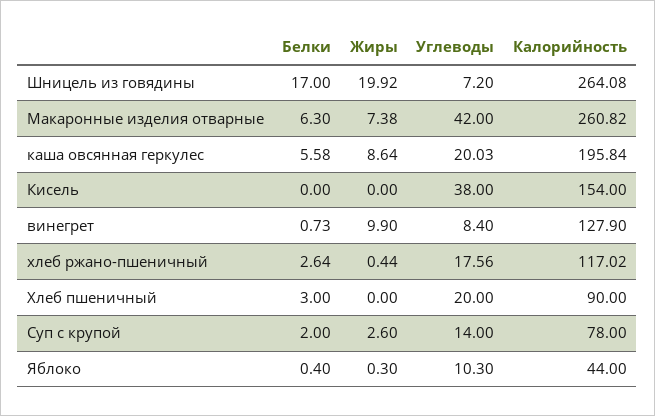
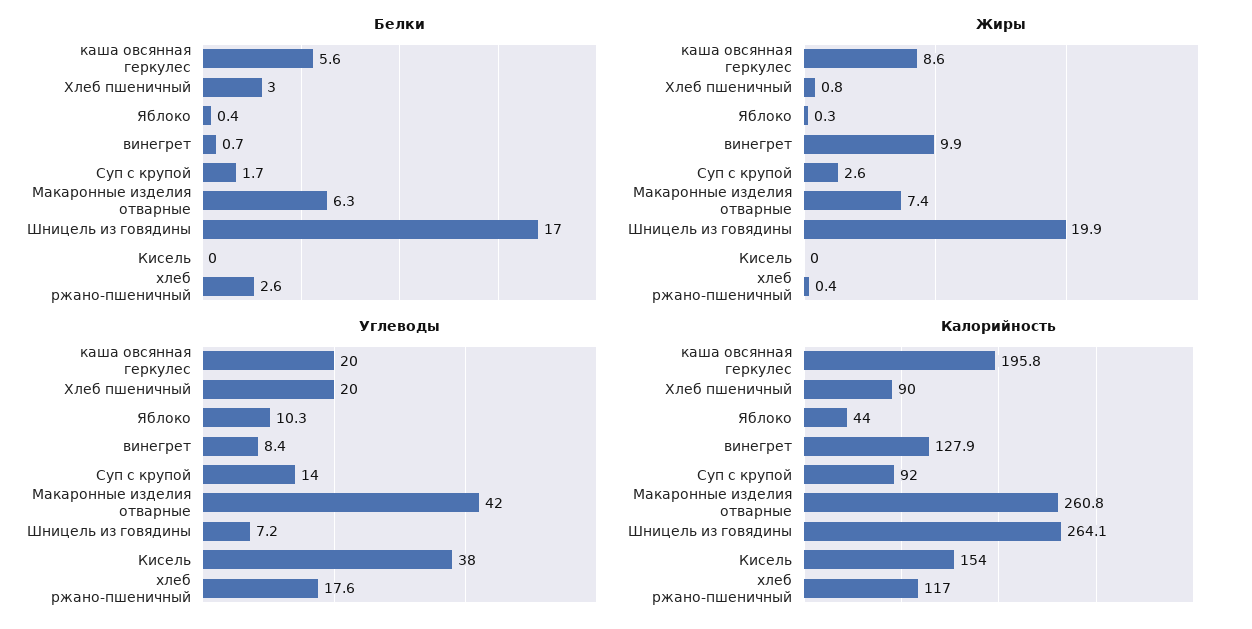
  {
    "Белки": {
      "Шницель из говядины": 17,
      "Макаронные изделия отварные": 6.3,
      "каша овсянная геркулес": 5.58,
      "Кисель": 0,
      "винегрет": 0.73,
      "хлеб ржано-пшеничный": 2.64,
      "Хлеб пшеничный": 3,
-     "Суп с крупой": 2,
+     "Суп с крупой": 1.7,
      "Яблоко": 0.4
    },
    "Жиры": {
      "Шницель из говядины": 19.92,
      "Макаронные изделия отварные": 7.38,
      "каша овсянная геркулес": 8.64,
      "Кисель": 0,
      "винегрет": 9.9,
      "хлеб ржано-пшеничный": 0.44,
-     "Хлеб пшеничный": 0,
+     "Хлеб пшеничный": 0.8,
      "Суп с крупой": 2.6,
      "Яблоко": 0.3
    },
    "Углеводы": {
      "Шницель из говядины": 7.2,
      "Макаронные изделия отварные": 42,
      "каша овсянная геркулес": 20.03,
      "Кисель": 38,
      "винегрет": 8.4,
      "хлеб ржано-пшеничный": 17.56,
      "Хлеб пшеничный": 20,
      "Суп с крупой": 14,
      "Яблоко": 10.3
    },
    "Калорийность": {
      "Шницель из говядины": 264.08,
      "Макаронные изделия отварные": 260.82,
      "каша овсянная геркулес": 195.84,
      "Кисель": 154,
      "винегрет": 127.9,
      "хлеб ржано-пшеничный": 117.02,
      "Хлеб пшеничный": 90,
-     "Суп с крупой": 78,
+     "Суп с крупой": 92,
      "Яблоко": 44
    }
  }

